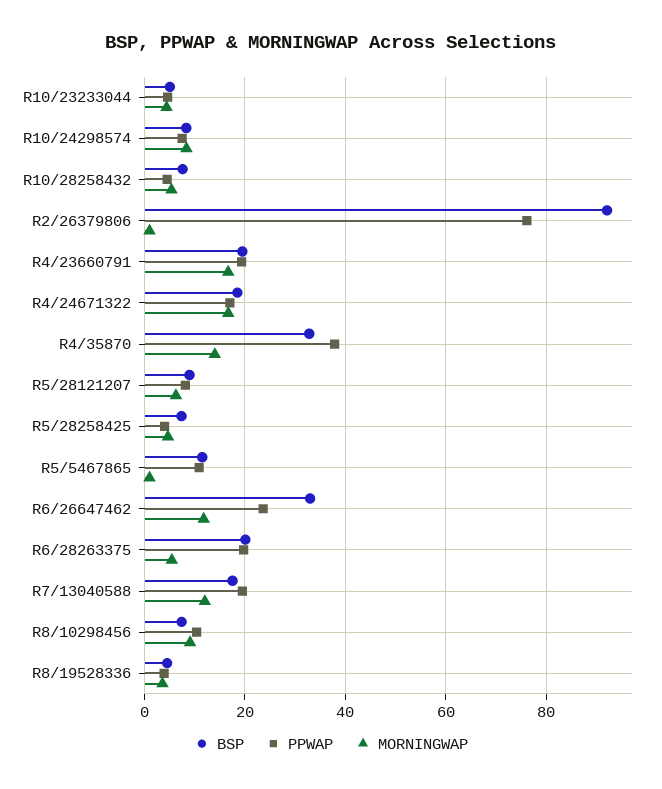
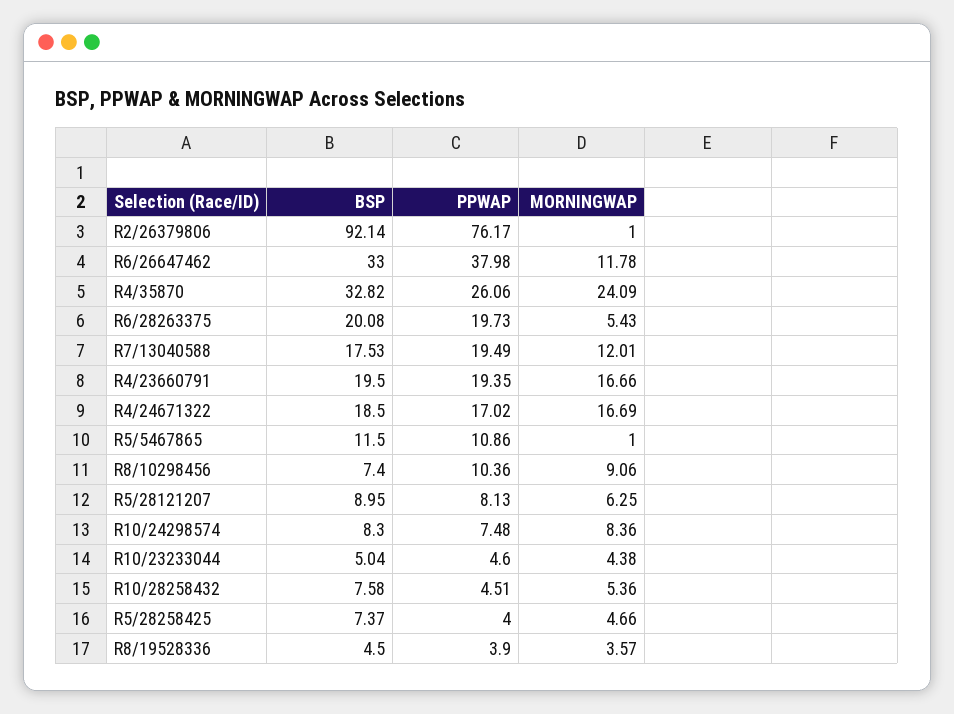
  {
    "BSP": {
      "R10/23233044": 5.04,
      "R10/24298574": 8.3,
      "R10/28258432": 7.58,
      "R2/26379806": 92.14,
      "R4/23660791": 19.5,
      "R4/24671322": 18.5,
      "R4/35870": 32.82,
      "R5/28121207": 8.95,
      "R5/28258425": 7.37,
      "R5/5467865": 11.5,
      "R6/26647462": 33,
      "R6/28263375": 20.08,
      "R7/13040588": 17.53,
      "R8/10298456": 7.4,
      "R8/19528336": 4.5
    },
    "PPWAP": {
      "R10/23233044": 4.6,
      "R10/24298574": 7.48,
      "R10/28258432": 4.51,
      "R2/26379806": 76.17,
      "R4/23660791": 19.35,
      "R4/24671322": 17.02,
-     "R4/35870": 38,
+     "R4/35870": 26.06,
      "R5/28121207": 8.13,
      "R5/28258425": 4,
      "R5/5467865": 10.86,
-     "R6/26647462": 24,
+     "R6/26647462": 37.98,
      "R6/28263375": 19.73,
      "R7/13040588": 19.49,
      "R8/10298456": 10.36,
      "R8/19528336": 3.9
    },
    "MORNINGWAP": {
      "R10/23233044": 4.38,
      "R10/24298574": 8.36,
      "R10/28258432": 5.36,
      "R2/26379806": 1,
      "R4/23660791": 16.66,
      "R4/24671322": 16.69,
-     "R4/35870": 14,
+     "R4/35870": 24.09,
      "R5/28121207": 6.25,
      "R5/28258425": 4.66,
      "R5/5467865": 1,
      "R6/26647462": 11.78,
      "R6/28263375": 5.43,
      "R7/13040588": 12.01,
      "R8/10298456": 9.06,
      "R8/19528336": 3.57
    }
  }

